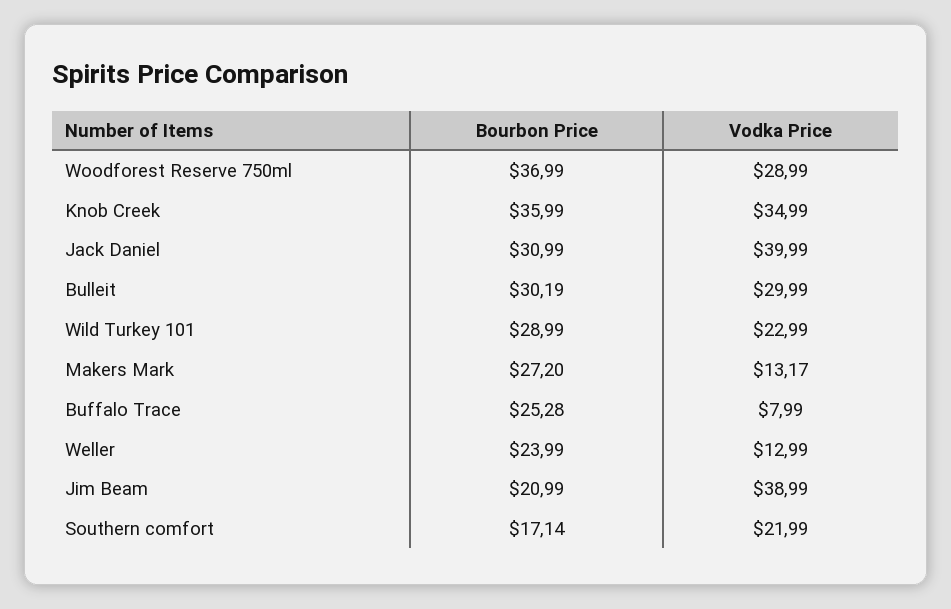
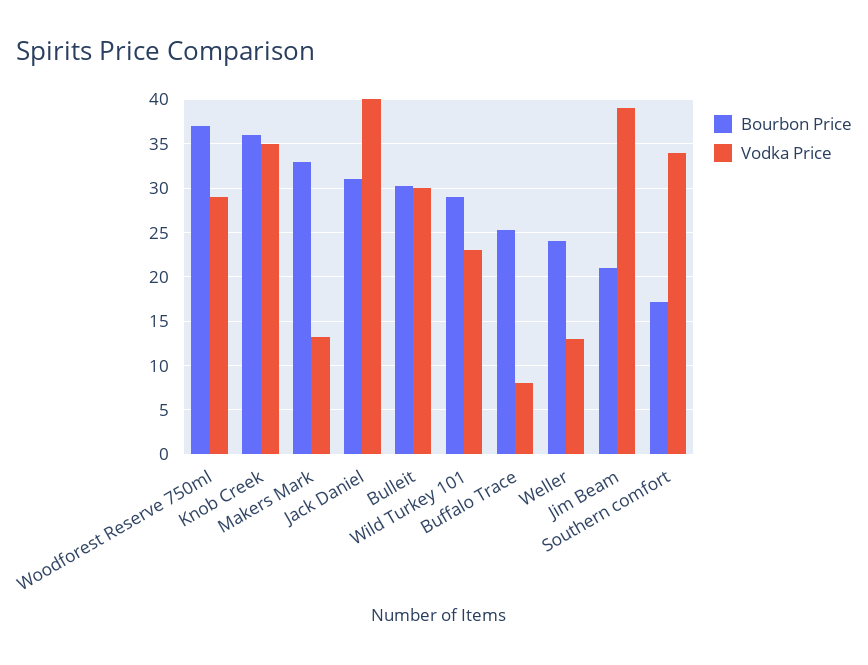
  {
    "Bourbon Price": {
      "Woodforest Reserve 750ml": 36.99,
      "Knob Creek": 35.99,
      "Jack Daniel": 30.99,
      "Bulleit": 30.19,
      "Wild Turkey 101": 28.99,
-     "Makers Mark": 27.2,
+     "Makers Mark": 33,
      "Buffalo Trace": 25.28,
      "Weller": 23.99,
      "Jim Beam": 20.99,
      "Southern comfort": 17.14
    },
    "Vodka Price": {
      "Woodforest Reserve 750ml": 28.99,
      "Knob Creek": 34.99,
      "Jack Daniel": 39.99,
      "Bulleit": 29.99,
      "Wild Turkey 101": 22.99,
      "Makers Mark": 13.17,
      "Buffalo Trace": 7.99,
      "Weller": 12.99,
      "Jim Beam": 38.99,
-     "Southern comfort": 21.99
+     "Southern comfort": 34
    }
  }

